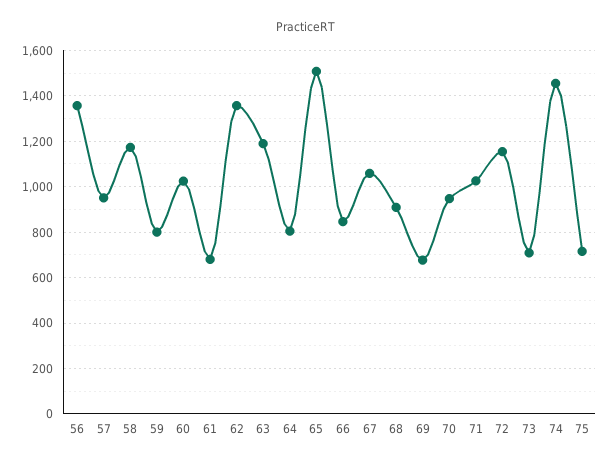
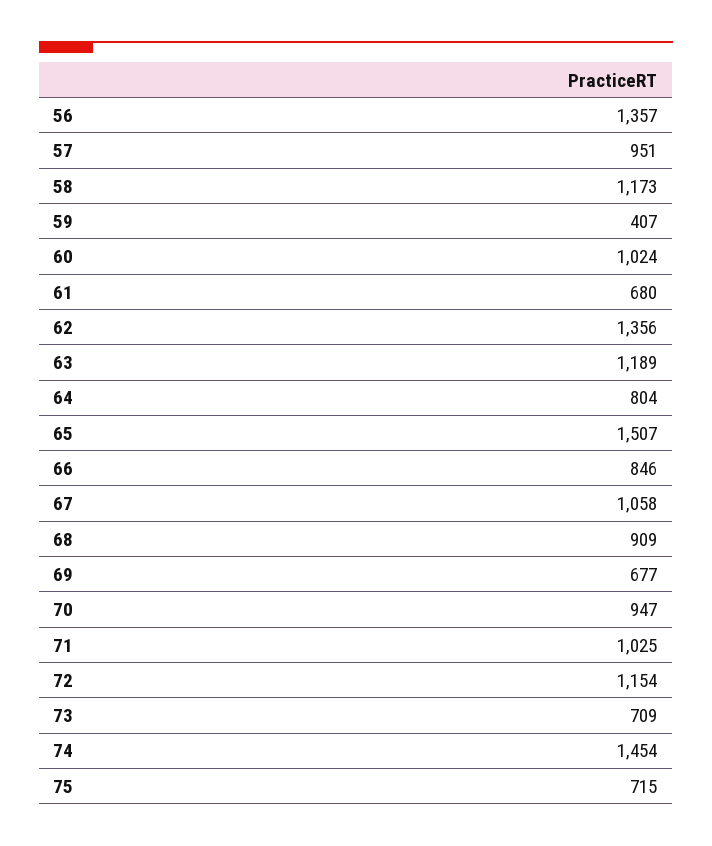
  {
    "56": 1357,
    "57": 951,
    "58": 1173,
-   "59": 800,
+   "59": 407,
    "60": 1024,
    "61": 680,
    "62": 1356,
    "63": 1189,
    "64": 804,
    "65": 1507,
    "66": 846,
    "67": 1058,
    "68": 909,
    "69": 677,
    "70": 947,
    "71": 1025,
    "72": 1154,
    "73": 709,
    "74": 1454,
    "75": 715
  }

